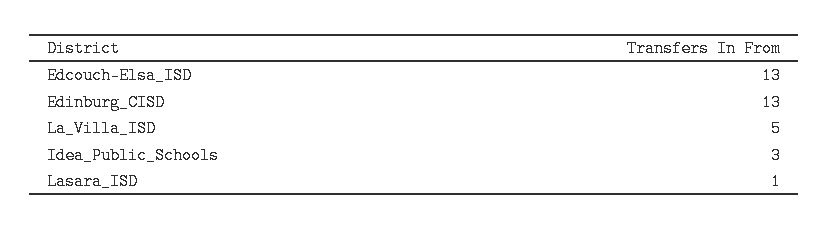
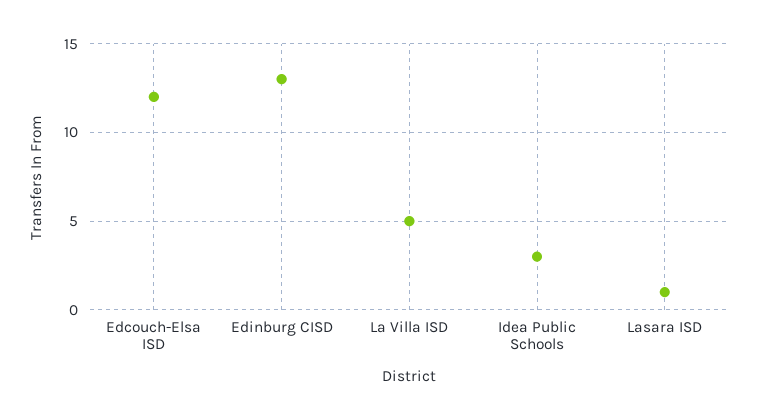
  {
-   "Edcouch-Elsa_ISD": 13,
+   "Edcouch-Elsa_ISD": 12,
    "Edinburg_CISD": 13,
    "La_Villa_ISD": 5,
    "Idea_Public_Schools": 3,
    "Lasara_ISD": 1
  }

